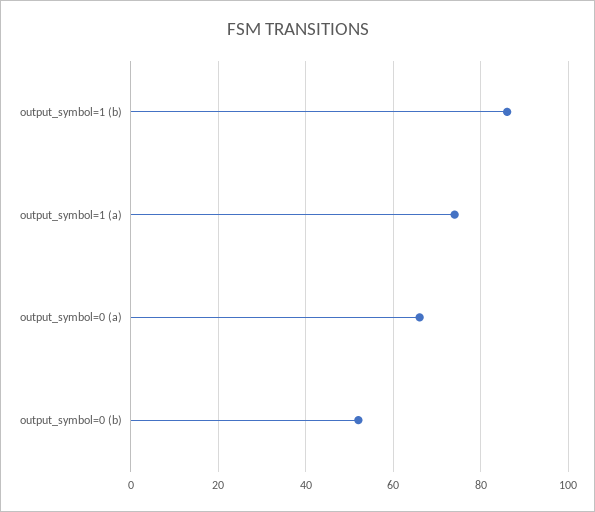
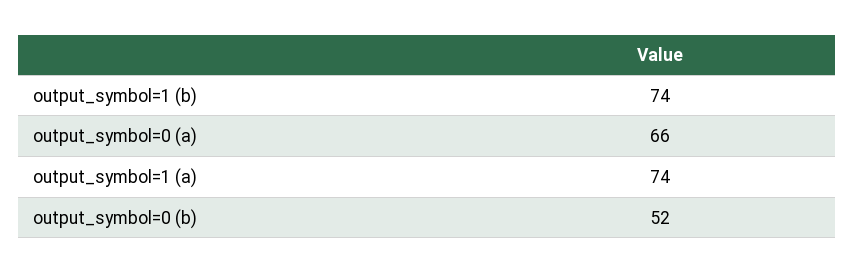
  {
-   "output_symbol=1 (b)": 85,
+   "output_symbol=1 (b)": 74,
    "output_symbol=1 (a)": 74,
    "output_symbol=0 (a)": 66,
    "output_symbol=0 (b)": 52
  }

